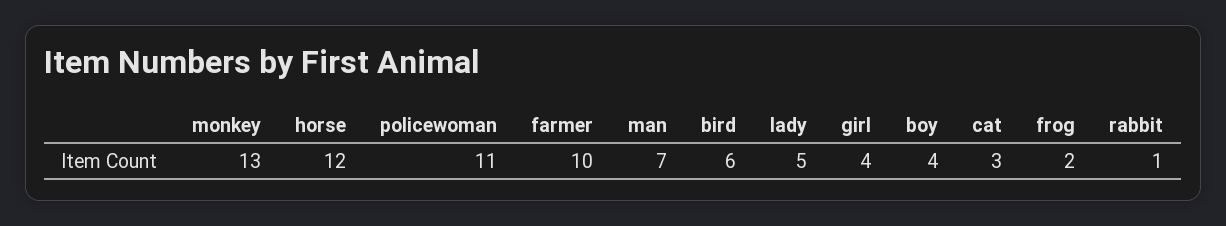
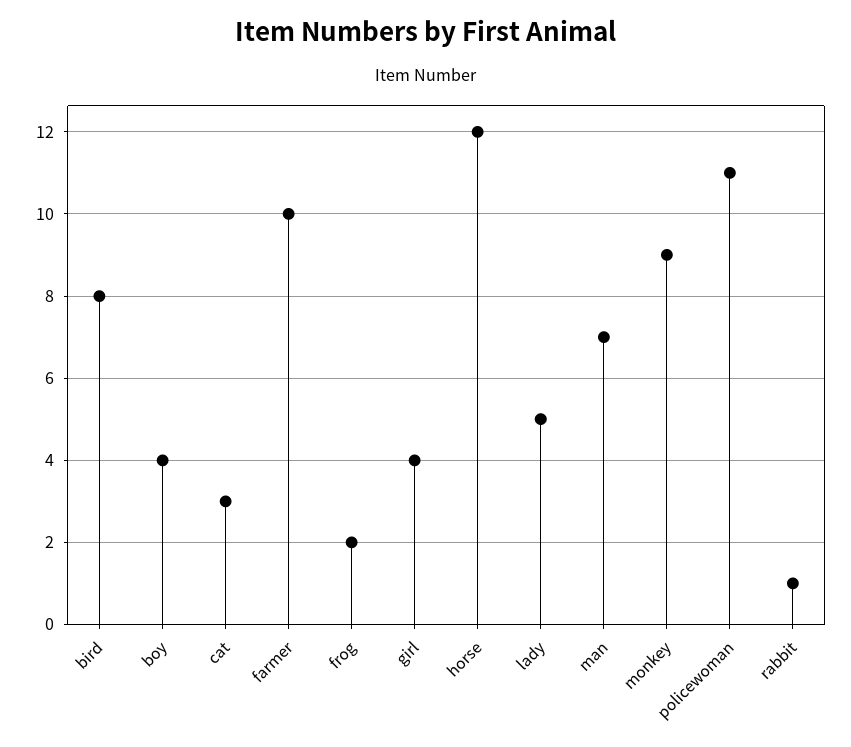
  {
-   "monkey": 13,
+   "monkey": 9,
    "horse": 12,
    "policewoman": 11,
    "farmer": 10,
    "man": 7,
-   "bird": 6,
+   "bird": 8,
    "lady": 5,
    "girl": 4,
    "boy": 4,
    "cat": 3,
    "frog": 2,
    "rabbit": 1
  }

